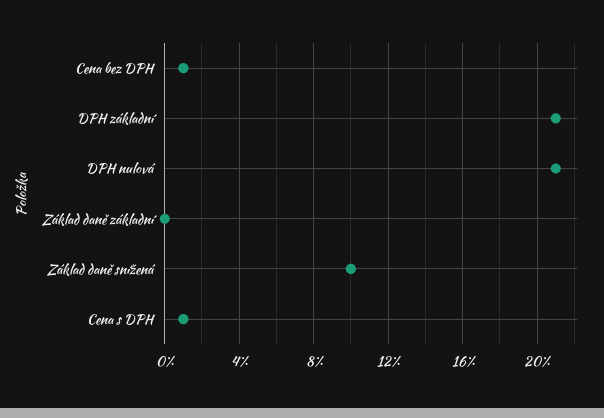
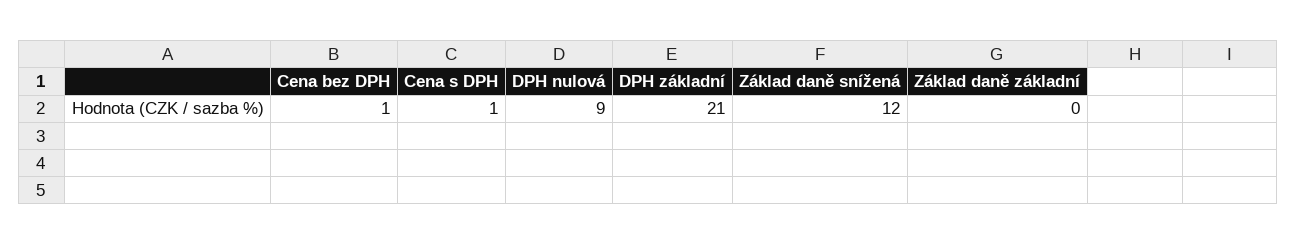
  {
    "Cena bez DPH": 1,
    "DPH základní": 21,
-   "DPH nulová": 21,
+   "DPH nulová": 9,
    "Základ daně základní": 0,
-   "Základ daně snížená": 10,
+   "Základ daně snížená": 12,
    "Cena s DPH": 1
  }

